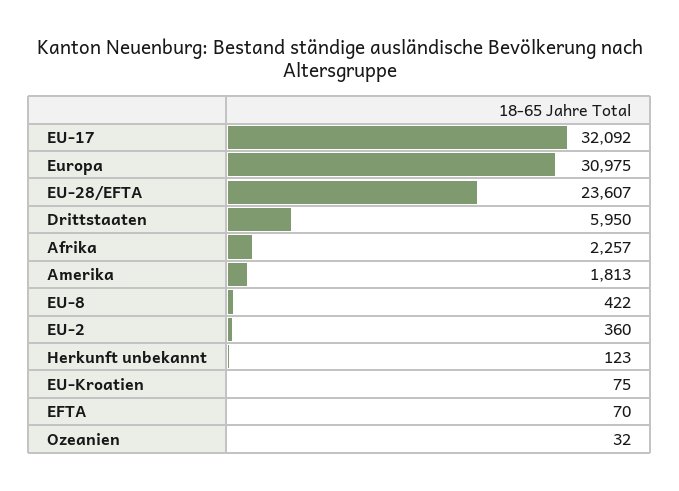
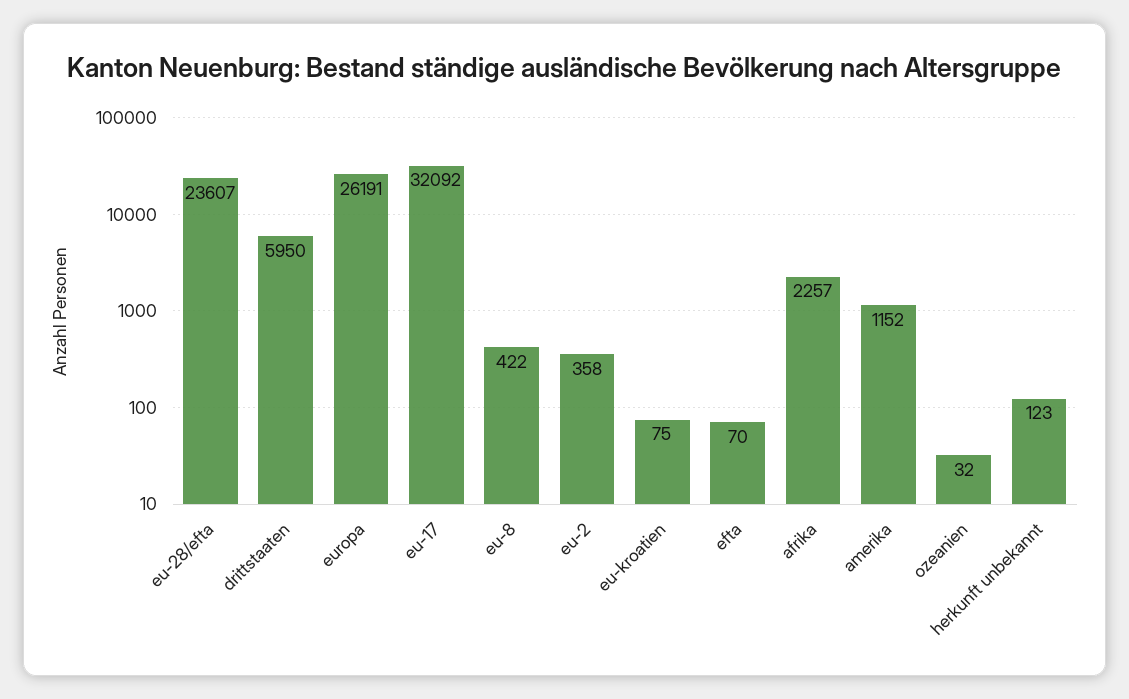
  {
    "EU-17": 32092,
-   "Europa": 30975,
+   "Europa": 26191,
    "EU-28/EFTA": 23607,
    "Drittstaaten": 5950,
    "Afrika": 2257,
-   "Amerika": 1813,
+   "Amerika": 1152,
    "EU-8": 422,
-   "EU-2": 360,
+   "EU-2": 358,
    "Herkunft unbekannt": 123,
    "EU-Kroatien": 75,
    "EFTA": 70,
    "Ozeanien": 32
  }

